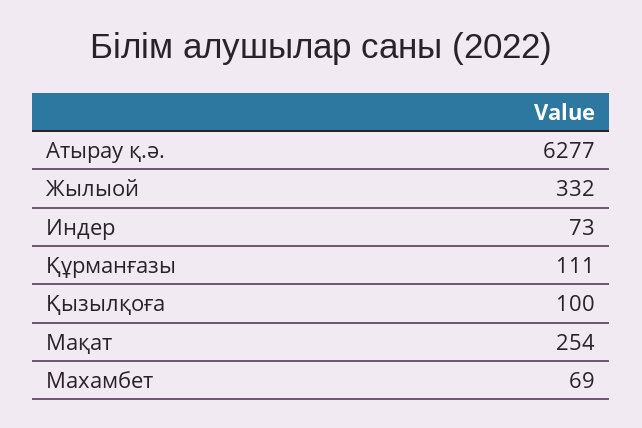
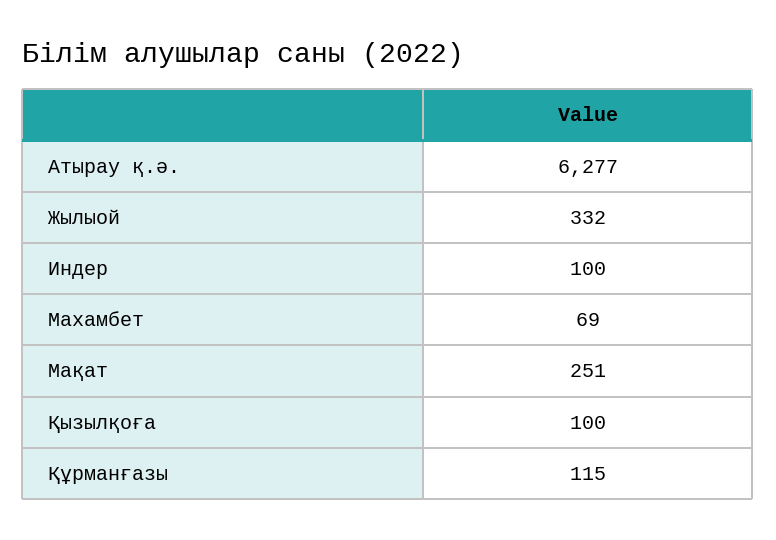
  {
    "Атырау қ.ә.": 6277,
    "Жылыой": 332,
-   "Индер": 73,
+   "Индер": 100,
-   "Құрманғазы": 111,
+   "Құрманғазы": 115,
    "Қызылқоға": 100,
-   "Мақат": 254,
+   "Мақат": 251,
    "Махамбет": 69
  }

